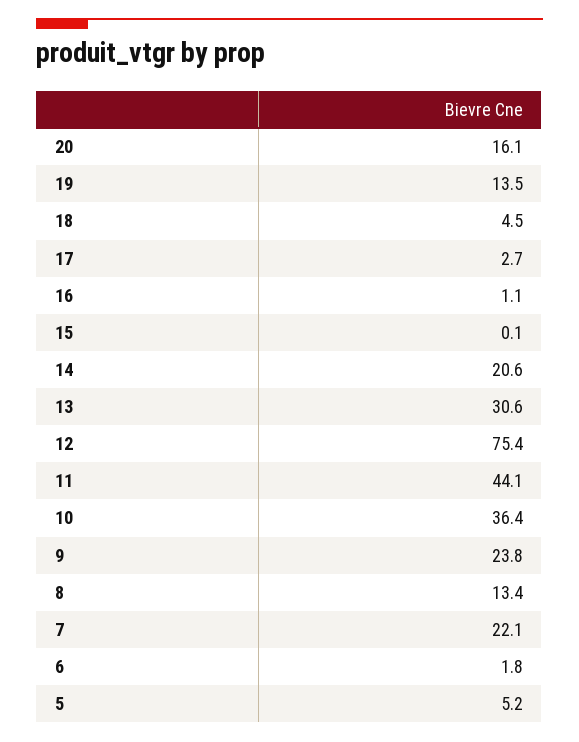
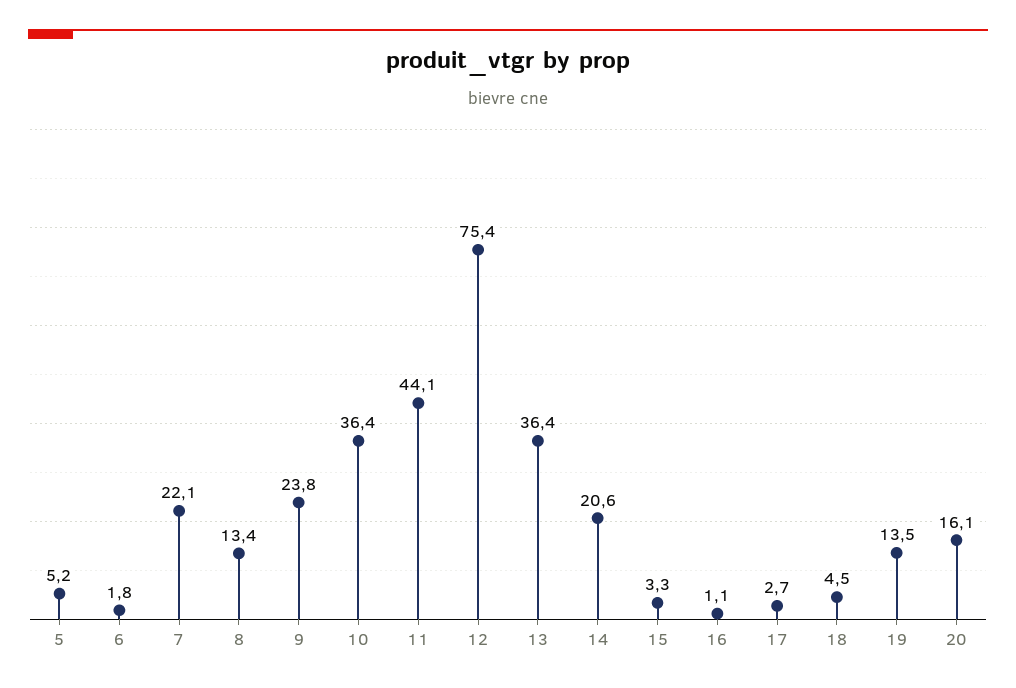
  {
    "20": 16.1,
    "19": 13.5,
    "18": 4.5,
    "17": 2.7,
    "16": 1.1,
-   "15": 0.1,
+   "15": 3.3,
    "14": 20.6,
-   "13": 30.6,
+   "13": 36.4,
    "12": 75.4,
    "11": 44.1,
    "10": 36.4,
    "9": 23.8,
    "8": 13.4,
    "7": 22.1,
    "6": 1.8,
    "5": 5.2
  }

